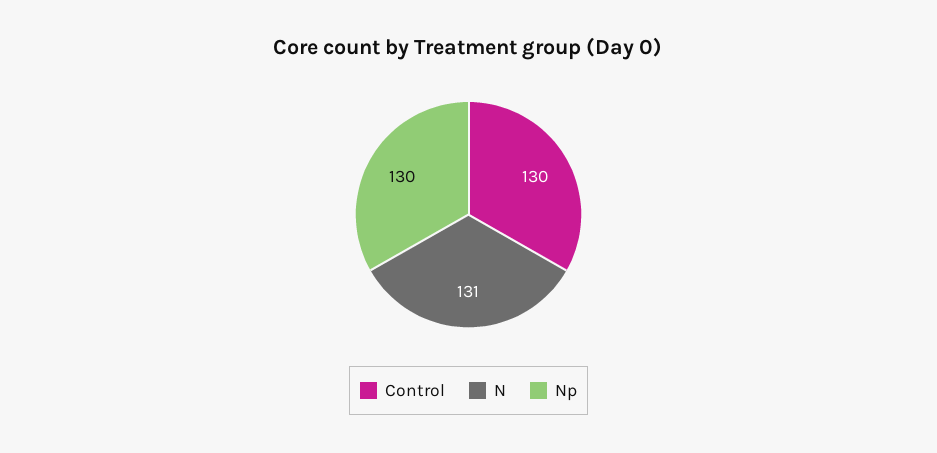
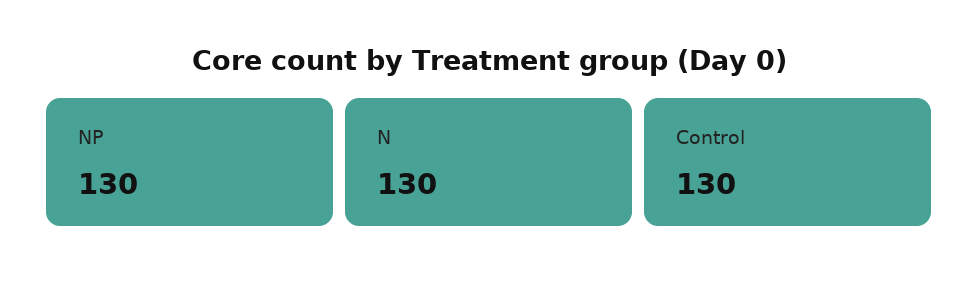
  {
    "Control": 130,
-   "N": 131,
+   "N": 130,
    "Np": 130
  }

